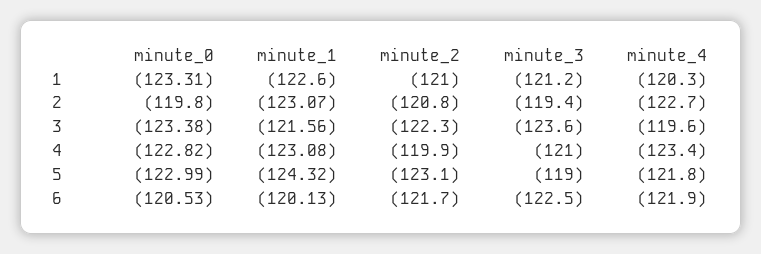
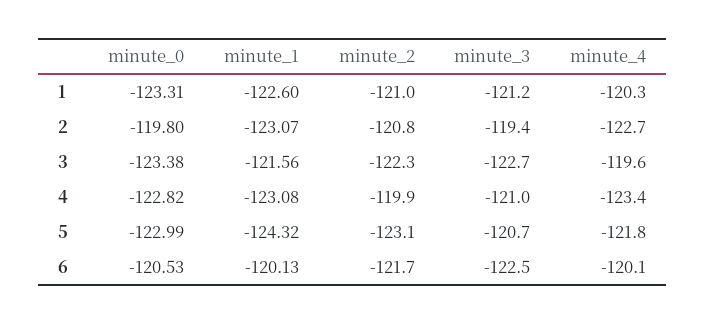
  {
    "minute_0": {
      "1": -123.31,
      "2": -119.8,
      "3": -123.38,
      "4": -122.82,
      "5": -122.99,
      "6": -120.53
    },
    "minute_1": {
      "1": -122.6,
      "2": -123.07,
      "3": -121.56,
      "4": -123.08,
      "5": -124.32,
      "6": -120.13
    },
    "minute_2": {
      "1": -121,
      "2": -120.8,
      "3": -122.3,
      "4": -119.9,
      "5": -123.1,
      "6": -121.7
    },
    "minute_3": {
      "1": -121.2,
      "2": -119.4,
-     "3": -123.6,
+     "3": -122.7,
      "4": -121,
-     "5": -119,
+     "5": -120.7,
      "6": -122.5
    },
    "minute_4": {
      "1": -120.3,
      "2": -122.7,
      "3": -119.6,
      "4": -123.4,
      "5": -121.8,
-     "6": -121.9
+     "6": -120.1
    }
  }

